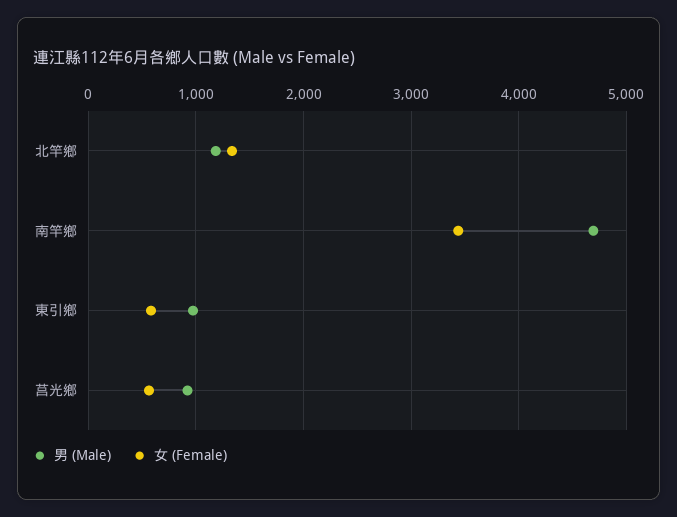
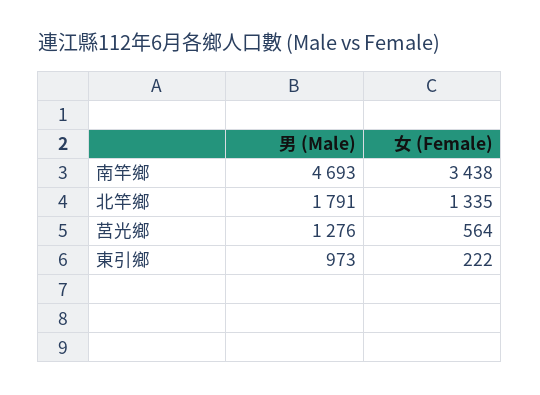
  {
    "男 (Male)": {
-     "北竿鄉": 1200,
+     "北竿鄉": 1791,
      "南竿鄉": 4693,
      "東引鄉": 973,
-     "莒光鄉": 900
+     "莒光鄉": 1276
    },
    "女 (Female)": {
      "北竿鄉": 1335,
      "南竿鄉": 3438,
-     "東引鄉": 600,
+     "東引鄉": 222,
      "莒光鄉": 564
    }
  }

